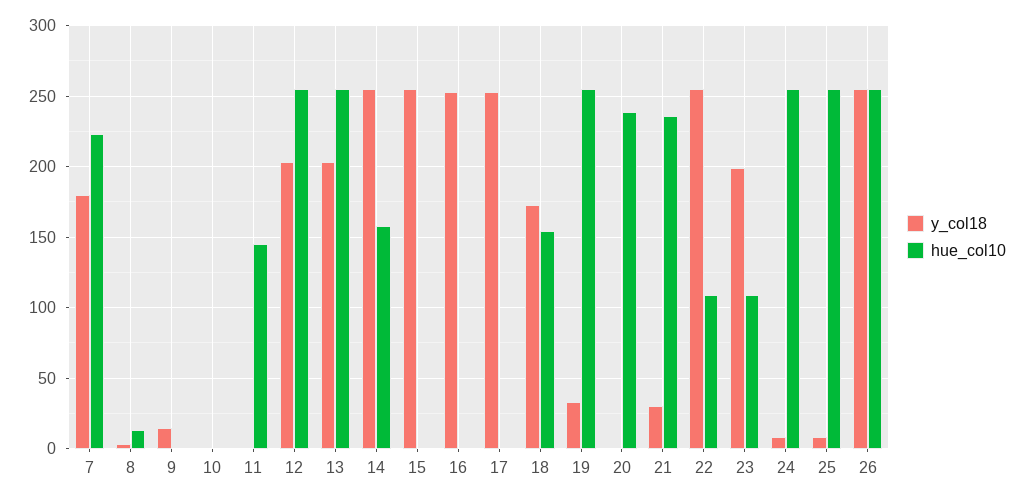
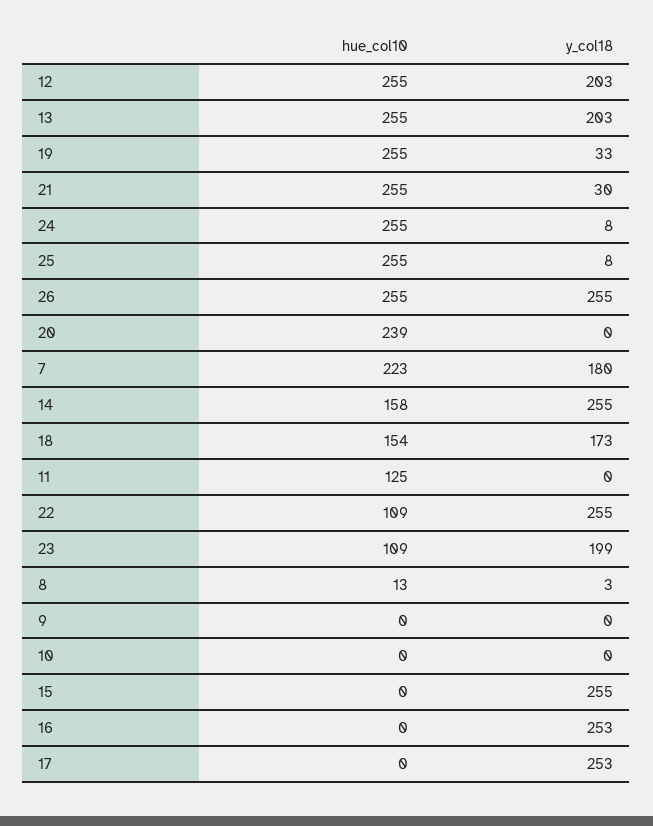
  {
    "y_col18": {
      "7": 180,
      "8": 3,
-     "9": 15,
+     "9": 0,
      "10": 0,
      "11": 0,
      "12": 203,
      "13": 203,
      "14": 255,
      "15": 255,
      "16": 253,
      "17": 253,
      "18": 173,
      "19": 33,
      "20": 0,
      "21": 30,
      "22": 255,
      "23": 199,
      "24": 8,
      "25": 8,
      "26": 255
    },
    "hue_col10": {
      "7": 223,
      "8": 13,
      "9": 0,
      "10": 0,
-     "11": 145,
+     "11": 125,
      "12": 255,
      "13": 255,
      "14": 158,
      "15": 0,
      "16": 0,
      "17": 0,
      "18": 154,
      "19": 255,
      "20": 239,
-     "21": 235,
+     "21": 255,
      "22": 109,
      "23": 109,
      "24": 255,
      "25": 255,
      "26": 255
    }
  }

